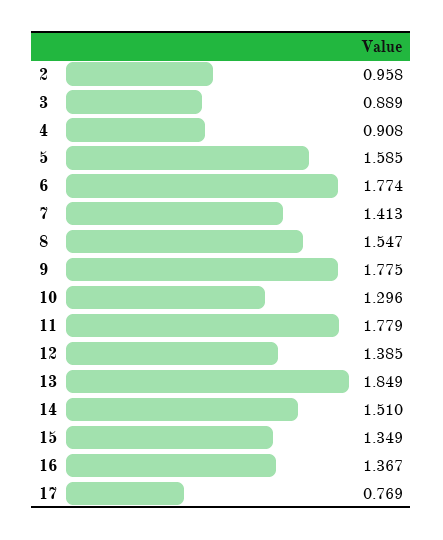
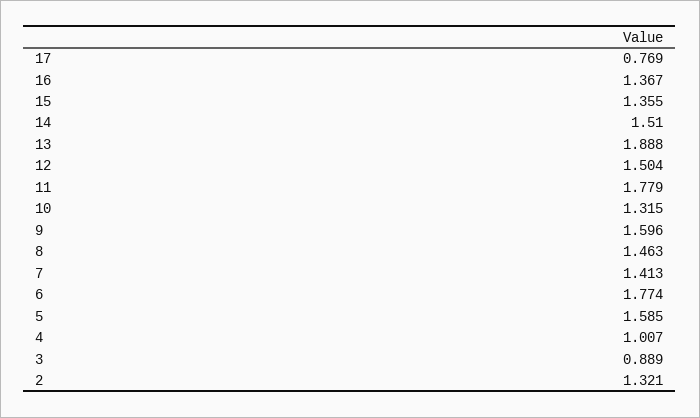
  {
-   "2": 0.958,
+   "2": 1.321,
    "3": 0.889,
-   "4": 0.908,
+   "4": 1.007,
    "5": 1.585,
    "6": 1.774,
    "7": 1.413,
-   "8": 1.547,
+   "8": 1.463,
-   "9": 1.775,
+   "9": 1.596,
-   "10": 1.296,
+   "10": 1.315,
    "11": 1.779,
-   "12": 1.385,
+   "12": 1.504,
-   "13": 1.849,
+   "13": 1.888,
    "14": 1.51,
-   "15": 1.349,
+   "15": 1.355,
    "16": 1.367,
    "17": 0.769
  }

